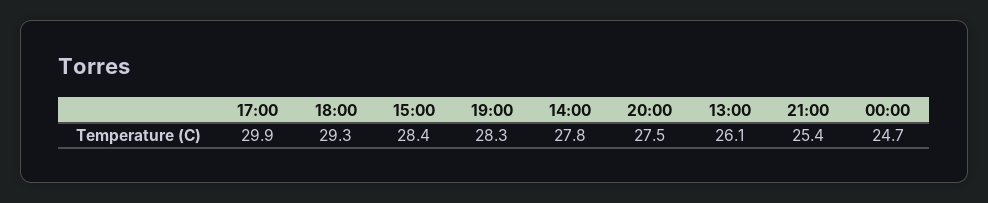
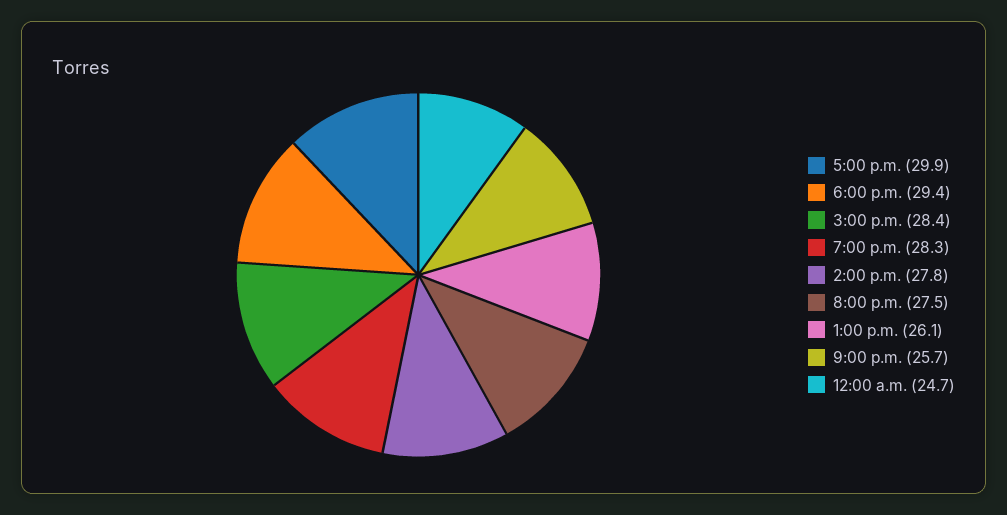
  {
    "17:00": 29.9,
-   "18:00": 29.3,
+   "18:00": 29.4,
    "15:00": 28.4,
    "19:00": 28.3,
    "14:00": 27.8,
    "20:00": 27.5,
    "13:00": 26.1,
-   "21:00": 25.4,
+   "21:00": 25.7,
    "00:00": 24.7
  }

